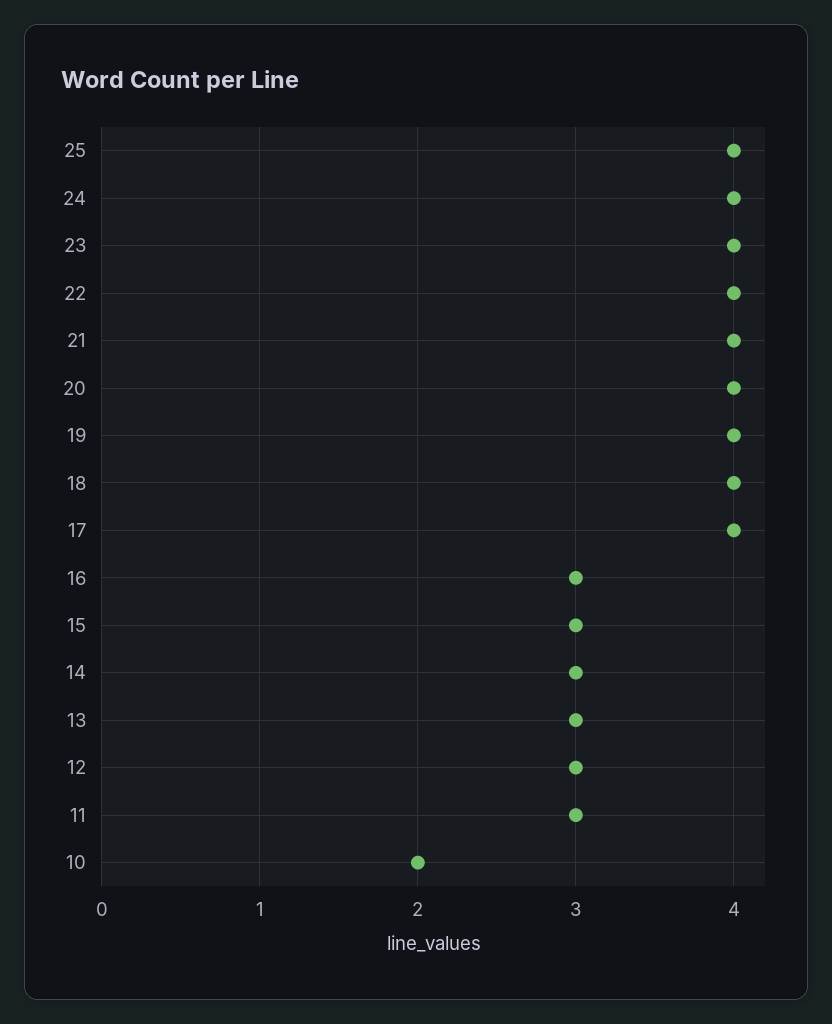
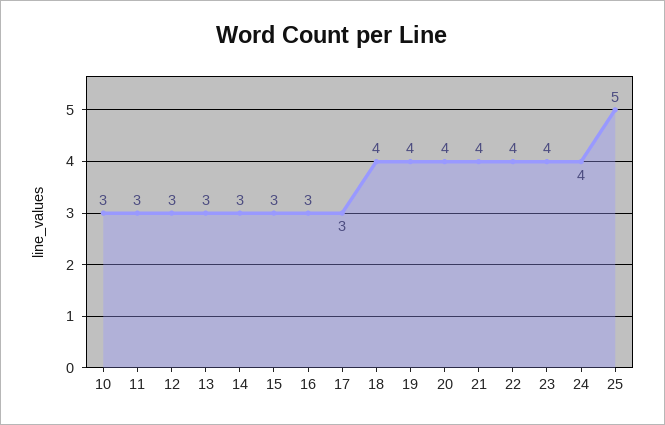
  {
-   "25": 4,
+   "25": 5,
    "24": 4,
    "23": 4,
    "22": 4,
    "21": 4,
    "20": 4,
    "19": 4,
    "18": 4,
-   "17": 4,
+   "17": 3,
    "16": 3,
    "15": 3,
    "14": 3,
    "13": 3,
    "12": 3,
    "11": 3,
-   "10": 2
+   "10": 3
  }

